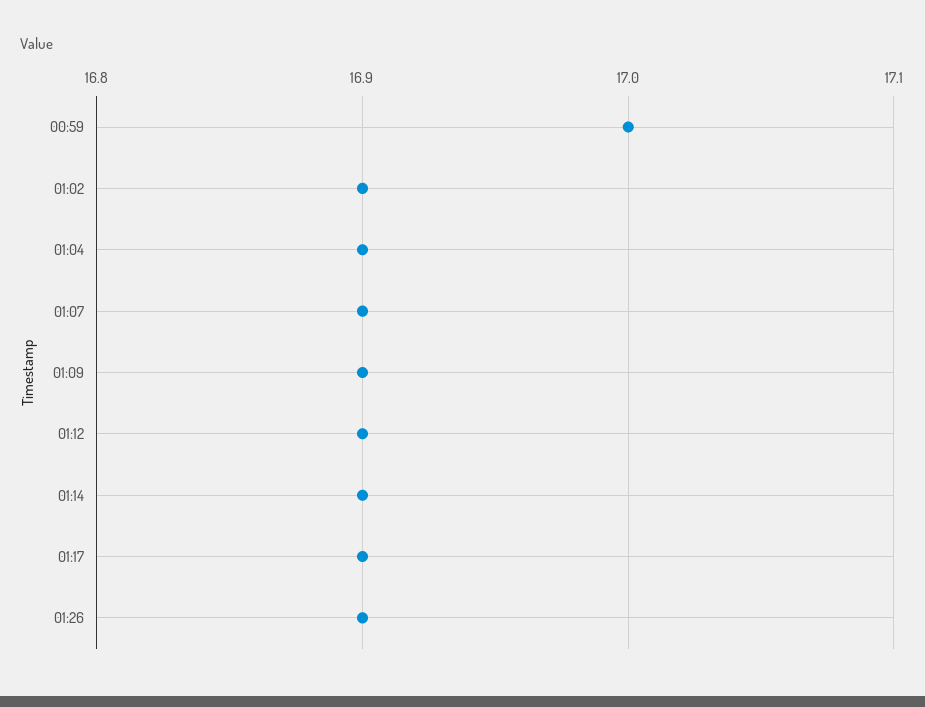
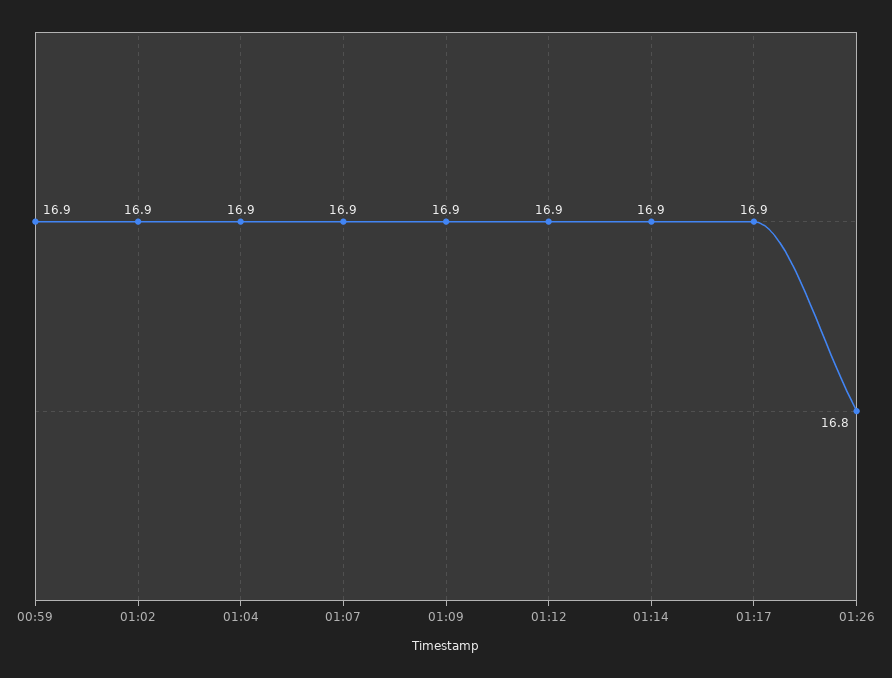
  {
-   "00:59": 17,
+   "00:59": 16.9,
    "01:02": 16.9,
    "01:04": 16.9,
    "01:07": 16.9,
    "01:09": 16.9,
    "01:12": 16.9,
    "01:14": 16.9,
    "01:17": 16.9,
-   "01:26": 16.9
+   "01:26": 16.8
  }

